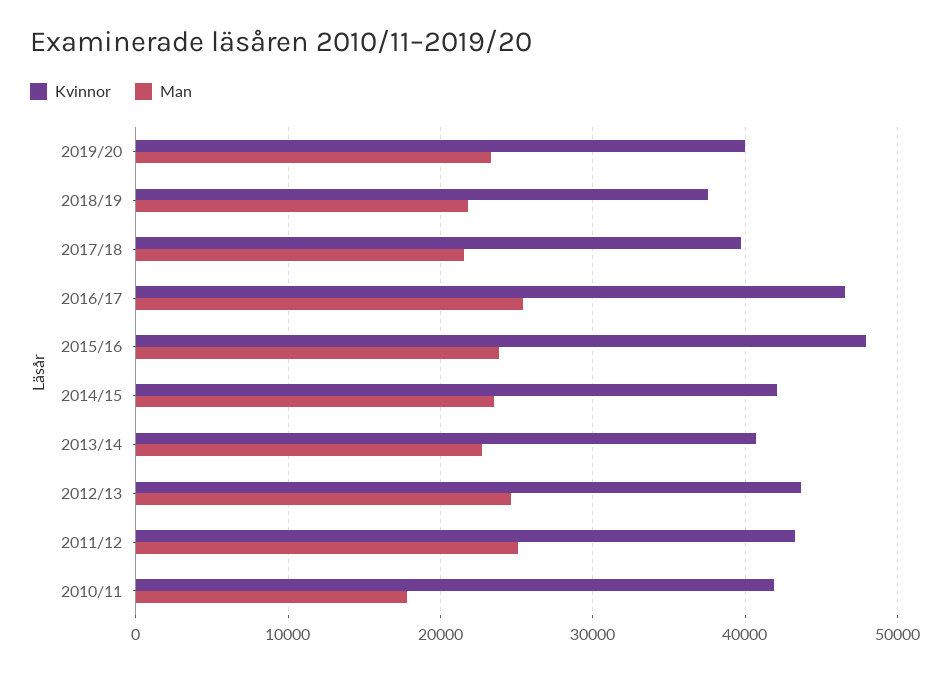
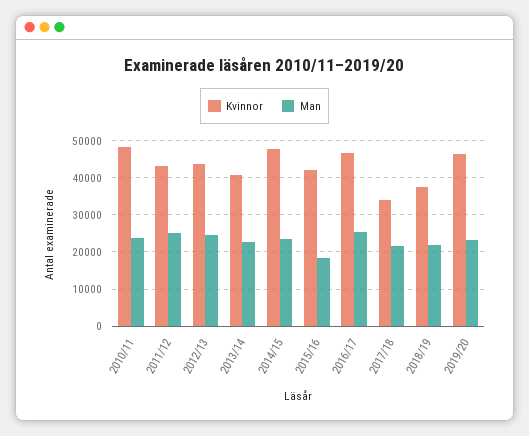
  {
    "Kvinnor": {
-     "2019/20": 40000,
+     "2019/20": 46000,
      "2018/19": 38000,
-     "2017/18": 40000,
+     "2017/18": 34000,
      "2016/17": 47000,
-     "2015/16": 48000,
+     "2015/16": 42000,
-     "2014/15": 42000,
+     "2014/15": 48000,
      "2013/14": 41000,
      "2012/13": 44000,
      "2011/12": 43000,
-     "2010/11": 42000
+     "2010/11": 48000
    },
    "Man": {
      "2019/20": 23000,
      "2018/19": 22000,
      "2017/18": 22000,
      "2016/17": 25000,
-     "2015/16": 24000,
+     "2015/16": 18000,
      "2014/15": 24000,
      "2013/14": 23000,
      "2012/13": 25000,
      "2011/12": 25000,
-     "2010/11": 18000
+     "2010/11": 24000
    }
  }

